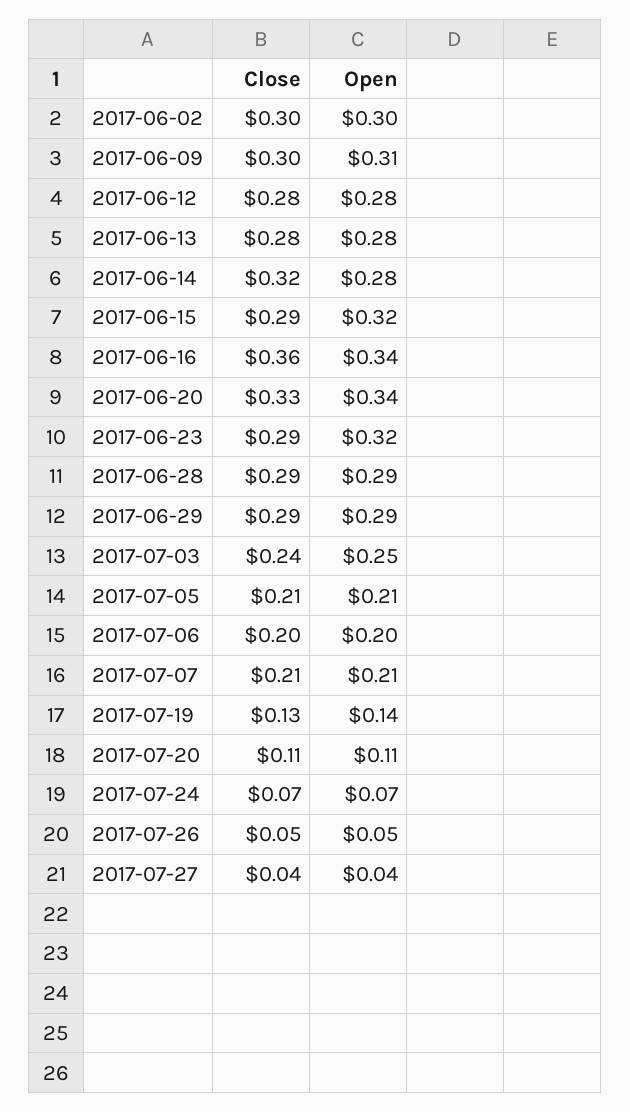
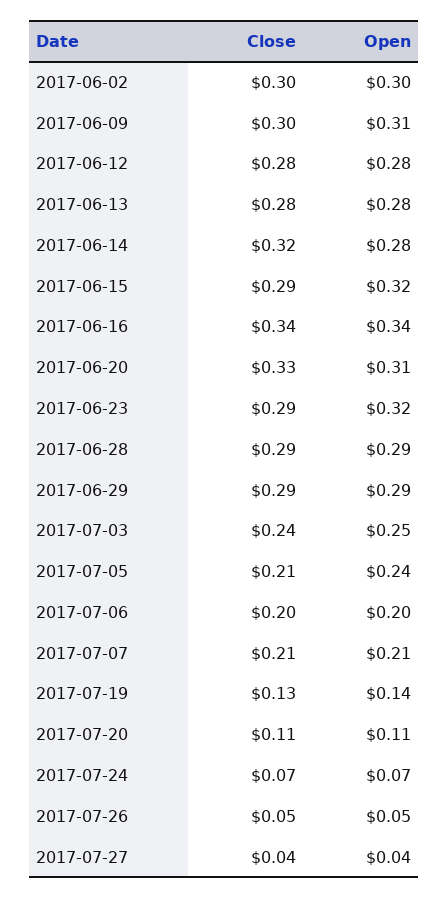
  {
    "Close": {
      "2017-06-02": 0.3,
      "2017-06-09": 0.3,
      "2017-06-12": 0.28,
      "2017-06-13": 0.28,
      "2017-06-14": 0.32,
      "2017-06-15": 0.29,
-     "2017-06-16": 0.36,
+     "2017-06-16": 0.34,
      "2017-06-20": 0.33,
      "2017-06-23": 0.29,
      "2017-06-28": 0.29,
      "2017-06-29": 0.29,
      "2017-07-03": 0.24,
      "2017-07-05": 0.21,
      "2017-07-06": 0.2,
      "2017-07-07": 0.21,
      "2017-07-19": 0.13,
      "2017-07-20": 0.11,
      "2017-07-24": 0.07,
      "2017-07-26": 0.05,
      "2017-07-27": 0.04
    },
    "Open": {
      "2017-06-02": 0.3,
      "2017-06-09": 0.31,
      "2017-06-12": 0.28,
      "2017-06-13": 0.28,
      "2017-06-14": 0.28,
      "2017-06-15": 0.32,
      "2017-06-16": 0.34,
-     "2017-06-20": 0.34,
+     "2017-06-20": 0.31,
      "2017-06-23": 0.32,
      "2017-06-28": 0.29,
      "2017-06-29": 0.29,
      "2017-07-03": 0.25,
-     "2017-07-05": 0.21,
+     "2017-07-05": 0.24,
      "2017-07-06": 0.2,
      "2017-07-07": 0.21,
      "2017-07-19": 0.14,
      "2017-07-20": 0.11,
      "2017-07-24": 0.07,
      "2017-07-26": 0.05,
      "2017-07-27": 0.04
    }
  }

